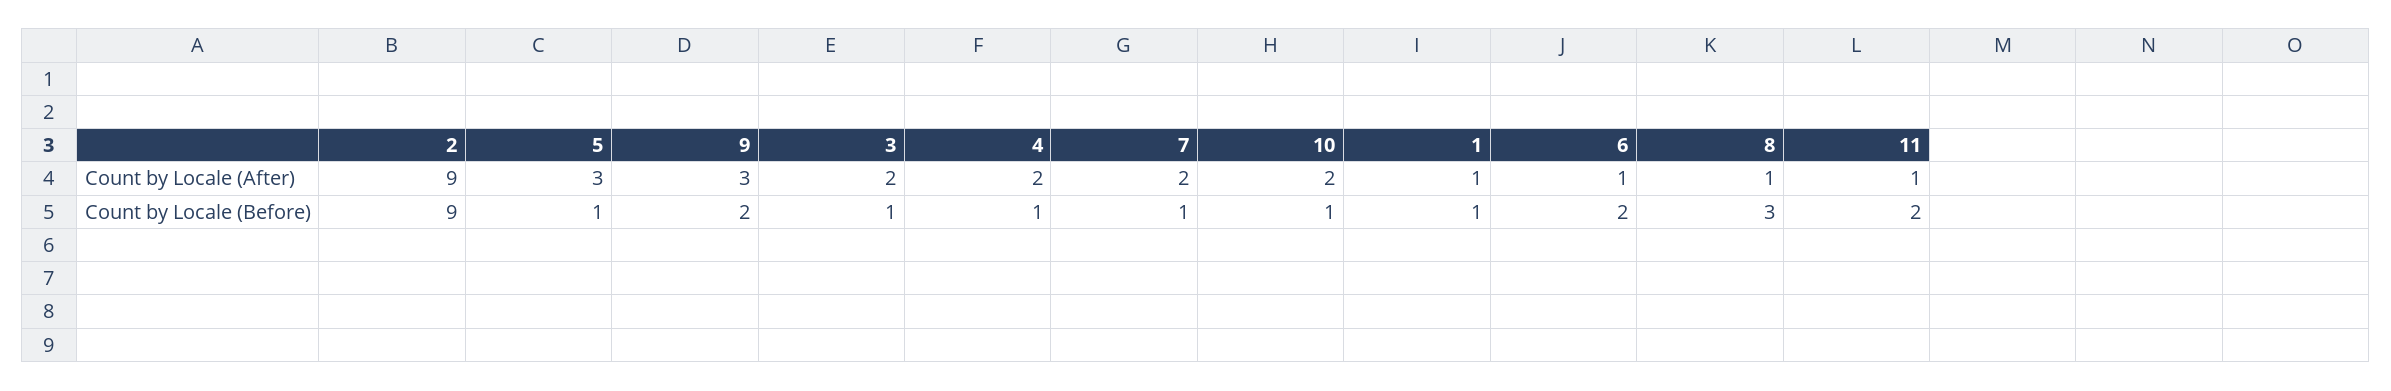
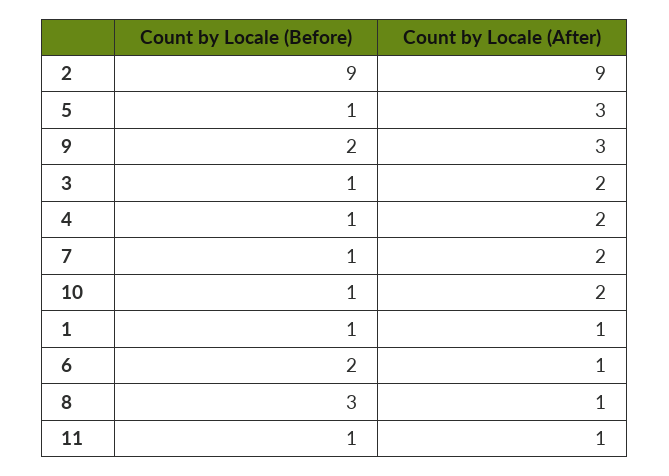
  {
    "2": {
      "Count by Locale (After)": 9,
      "Count by Locale (Before)": 9
    },
    "5": {
      "Count by Locale (After)": 3,
      "Count by Locale (Before)": 1
    },
    "9": {
      "Count by Locale (After)": 3,
      "Count by Locale (Before)": 2
    },
    "3": {
      "Count by Locale (After)": 2,
      "Count by Locale (Before)": 1
    },
    "4": {
      "Count by Locale (After)": 2,
      "Count by Locale (Before)": 1
    },
    "7": {
      "Count by Locale (After)": 2,
      "Count by Locale (Before)": 1
    },
    "10": {
      "Count by Locale (After)": 2,
      "Count by Locale (Before)": 1
    },
    "1": {
      "Count by Locale (After)": 1,
      "Count by Locale (Before)": 1
    },
    "6": {
      "Count by Locale (After)": 1,
      "Count by Locale (Before)": 2
    },
    "8": {
      "Count by Locale (After)": 1,
      "Count by Locale (Before)": 3
    },
    "11": {
      "Count by Locale (After)": 1,
-     "Count by Locale (Before)": 2
+     "Count by Locale (Before)": 1
    }
  }

